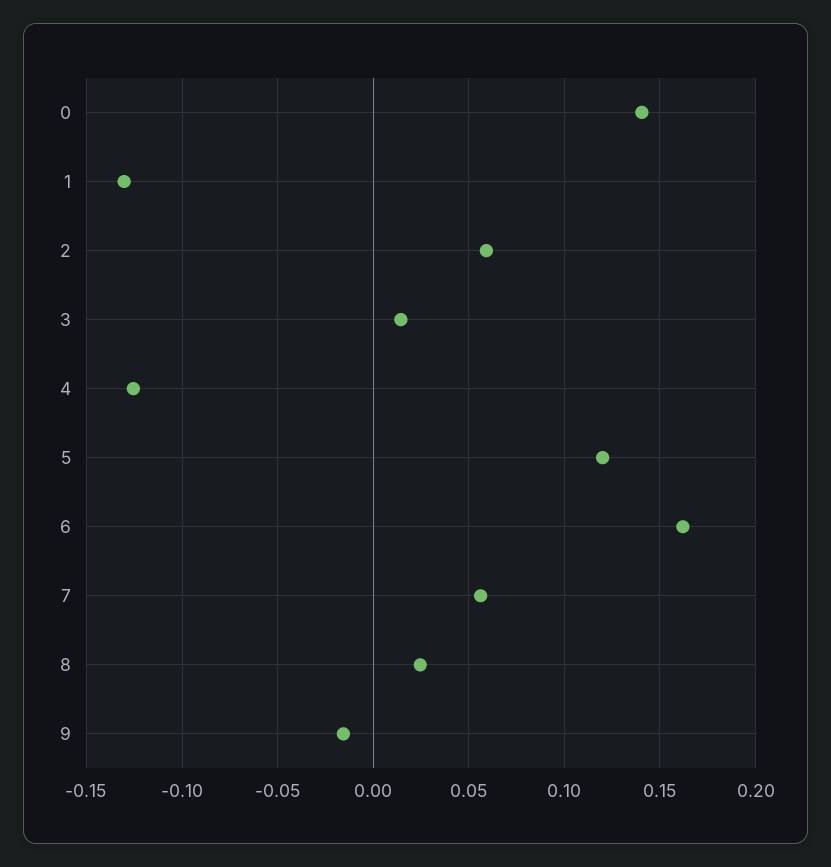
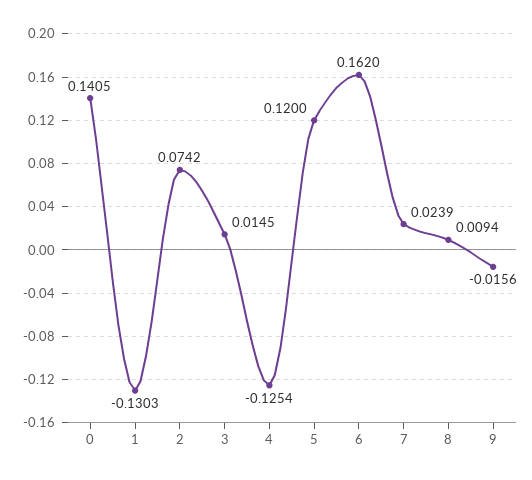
  {
    "0": 0.1405,
    "1": -0.1303,
-   "2": 0.06,
+   "2": 0.0742,
    "3": 0.0145,
    "4": -0.1254,
    "5": 0.12,
    "6": 0.162,
-   "7": 0.055,
+   "7": 0.0239,
-   "8": 0.025,
+   "8": 0.0094,
    "9": -0.0156
  }

